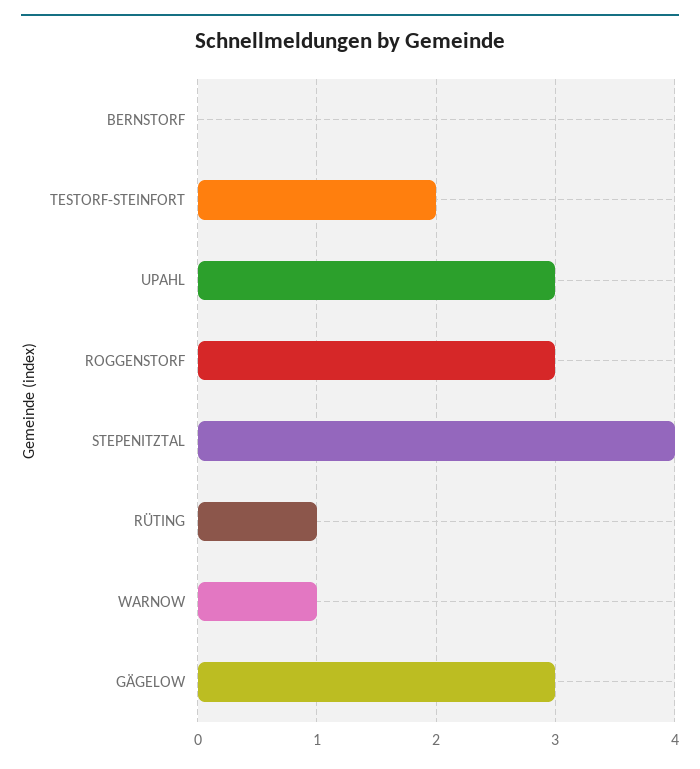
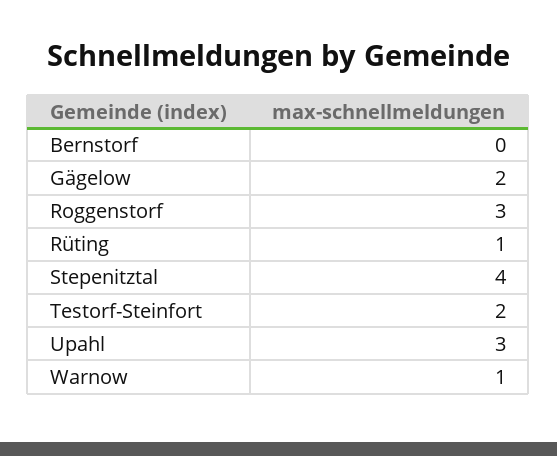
  {
    "BERNSTORF": 0,
    "TESTORF-STEINFORT": 2,
    "UPAHL": 3,
    "ROGGENSTORF": 3,
    "STEPENITZTAL": 4,
    "RÜTING": 1,
    "WARNOW": 1,
-   "GÄGELOW": 3
+   "GÄGELOW": 2
  }

